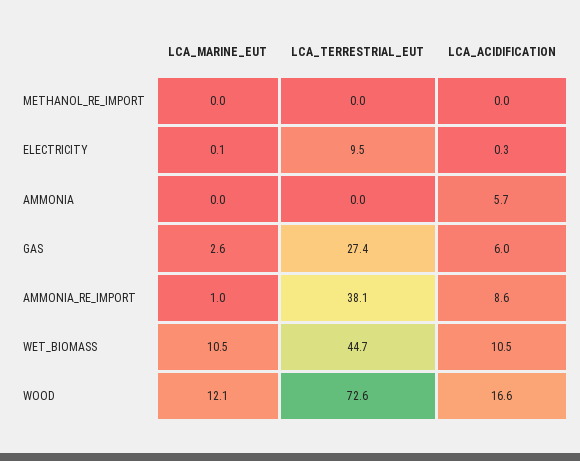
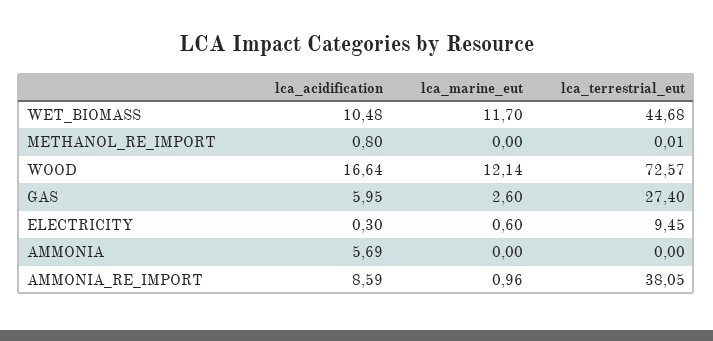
  {
    "LCA_MARINE_EUT": {
      "METHANOL_RE_IMPORT": 0,
-     "ELECTRICITY": 0.1,
+     "ELECTRICITY": 0.6,
      "AMMONIA": 0,
      "GAS": 2.6,
      "AMMONIA_RE_IMPORT": 0.96,
-     "WET_BIOMASS": 10.5,
+     "WET_BIOMASS": 11.7,
      "WOOD": 12.14
    },
    "LCA_TERRESTRIAL_EUT": {
      "METHANOL_RE_IMPORT": 0.01,
      "ELECTRICITY": 9.45,
      "AMMONIA": 0,
      "GAS": 27.4,
      "AMMONIA_RE_IMPORT": 38.05,
      "WET_BIOMASS": 44.68,
      "WOOD": 72.57
    },
    "LCA_ACIDIFICATION": {
-     "METHANOL_RE_IMPORT": 0,
+     "METHANOL_RE_IMPORT": 0.8,
      "ELECTRICITY": 0.3,
      "AMMONIA": 5.69,
      "GAS": 5.95,
      "AMMONIA_RE_IMPORT": 8.59,
      "WET_BIOMASS": 10.48,
      "WOOD": 16.64
    }
  }

